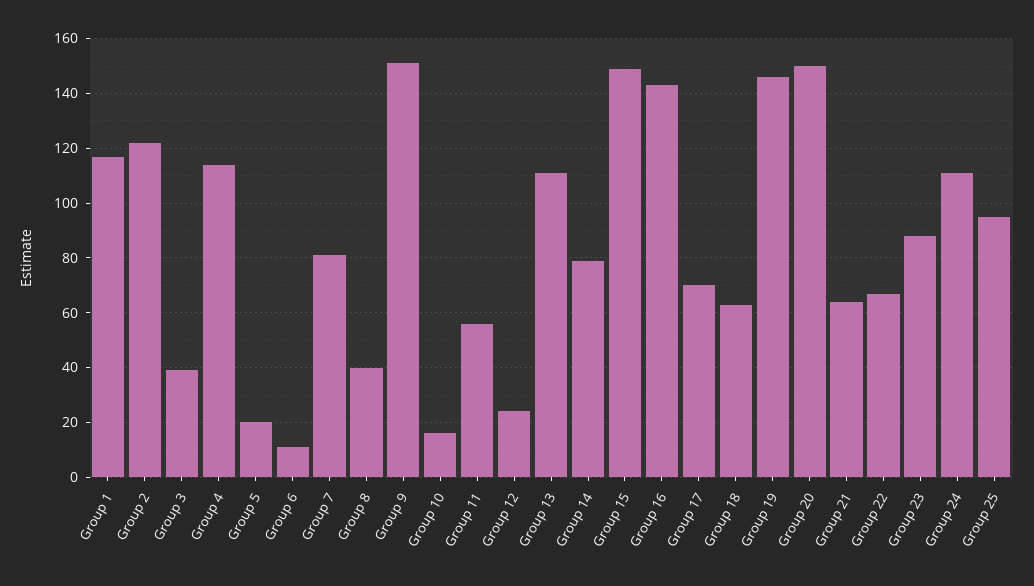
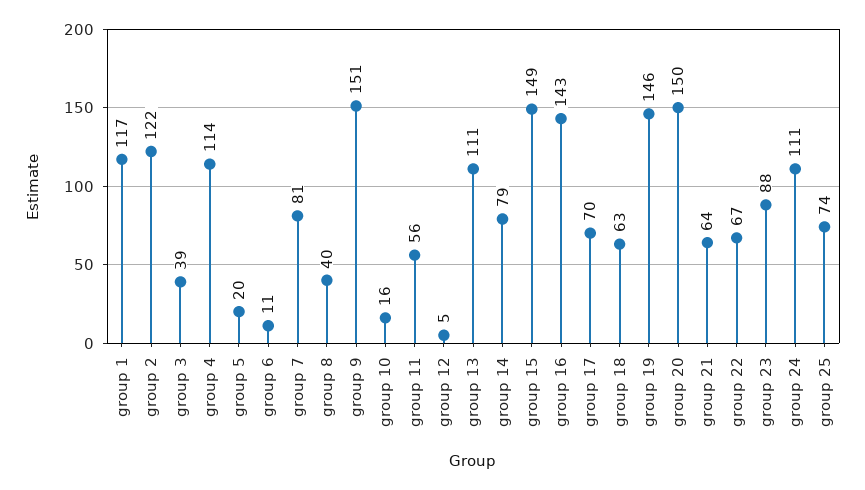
  {
    "Group 1": 117,
    "Group 2": 122,
    "Group 3": 39,
    "Group 4": 114,
    "Group 5": 20,
    "Group 6": 11,
    "Group 7": 81,
    "Group 8": 40,
    "Group 9": 151,
    "Group 10": 16,
    "Group 11": 56,
-   "Group 12": 25,
+   "Group 12": 5,
    "Group 13": 111,
    "Group 14": 79,
    "Group 15": 149,
    "Group 16": 143,
    "Group 17": 70,
    "Group 18": 63,
    "Group 19": 146,
    "Group 20": 150,
    "Group 21": 64,
    "Group 22": 67,
    "Group 23": 88,
    "Group 24": 111,
-   "Group 25": 95
+   "Group 25": 74
  }

